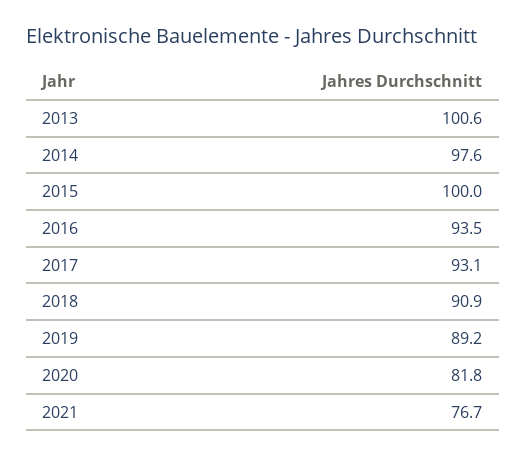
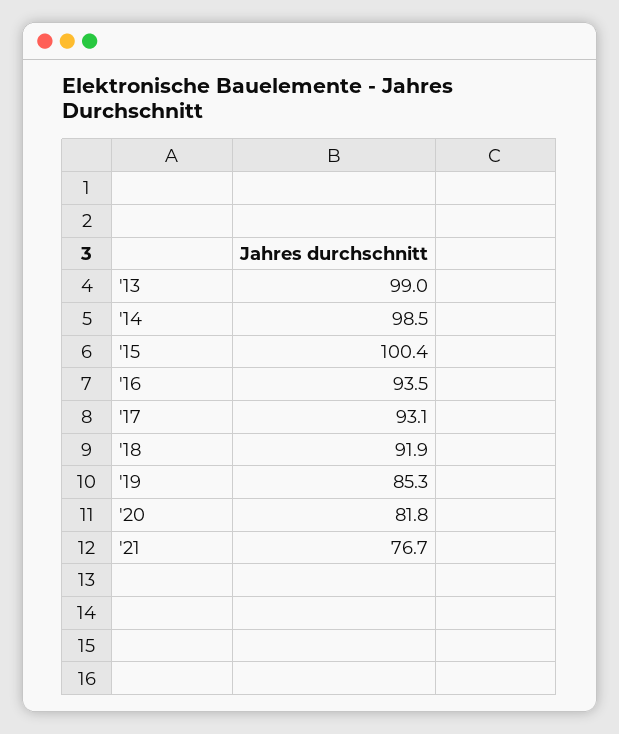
  {
-   "2013": 100.6,
+   "2013": 99,
-   "2014": 97.6,
+   "2014": 98.5,
-   "2015": 100,
+   "2015": 100.4,
    "2016": 93.5,
    "2017": 93.1,
-   "2018": 90.9,
+   "2018": 91.9,
-   "2019": 89.2,
+   "2019": 85.3,
    "2020": 81.8,
    "2021": 76.7
  }

